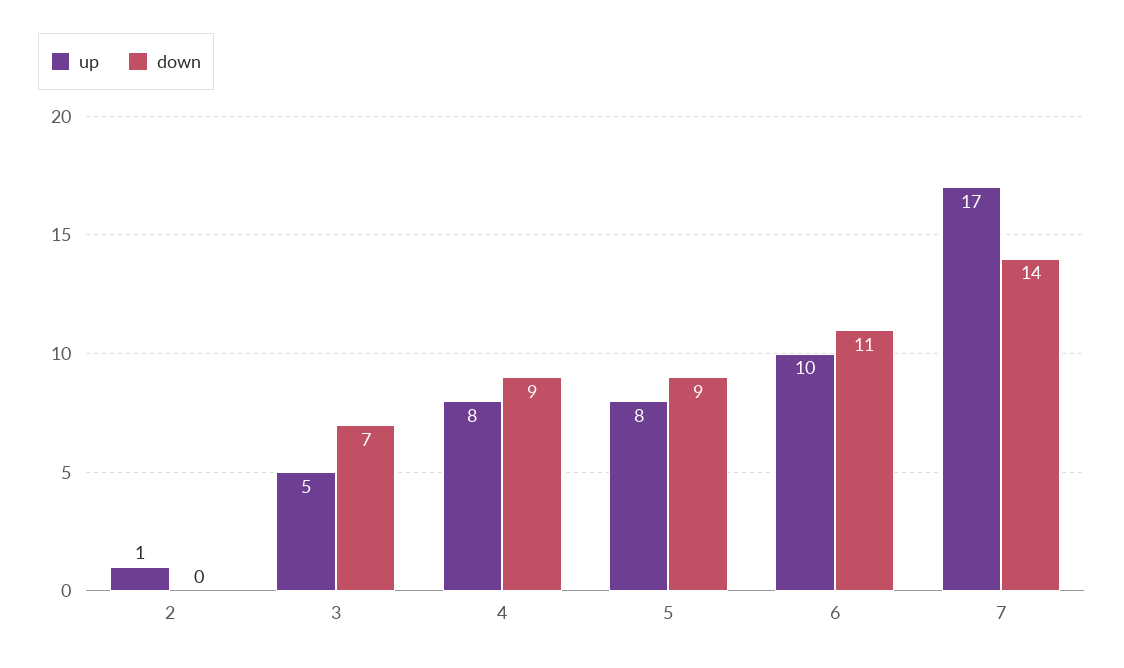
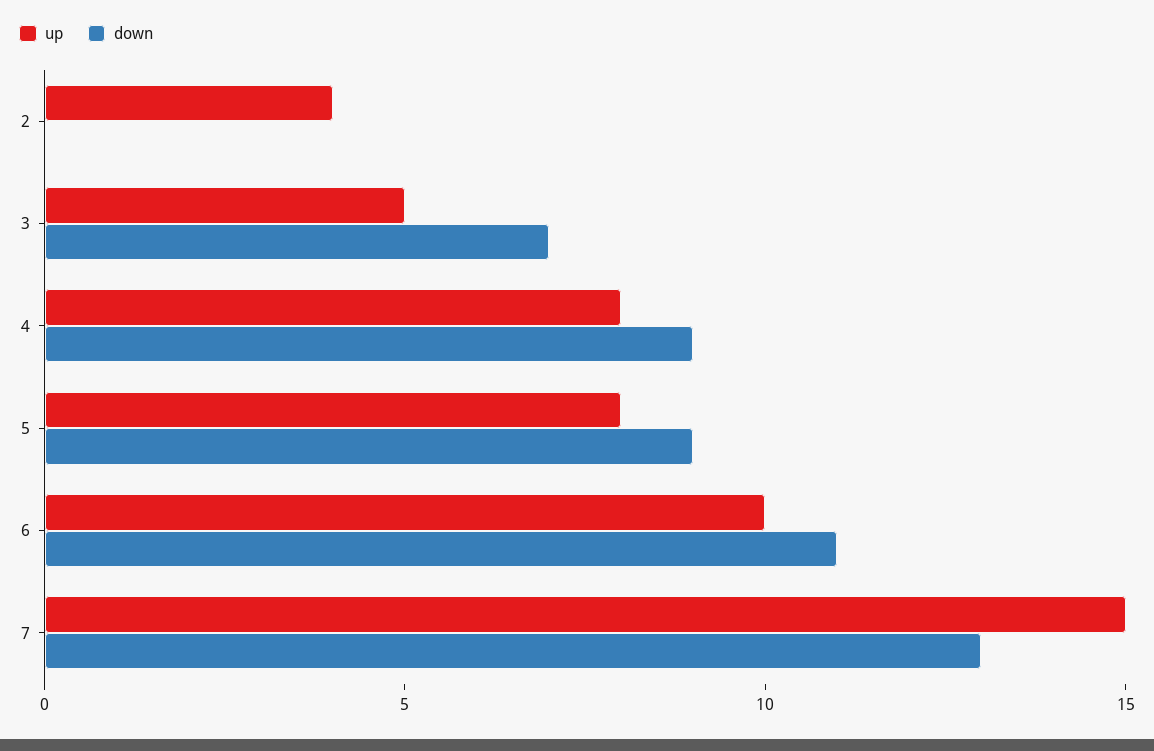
  {
    "up": {
-     "2": 1,
+     "2": 4,
      "3": 5,
      "4": 8,
      "5": 8,
      "6": 10,
-     "7": 17
+     "7": 15
    },
    "down": {
      "2": 0,
      "3": 7,
      "4": 9,
      "5": 9,
      "6": 11,
-     "7": 14
+     "7": 13
    }
  }

